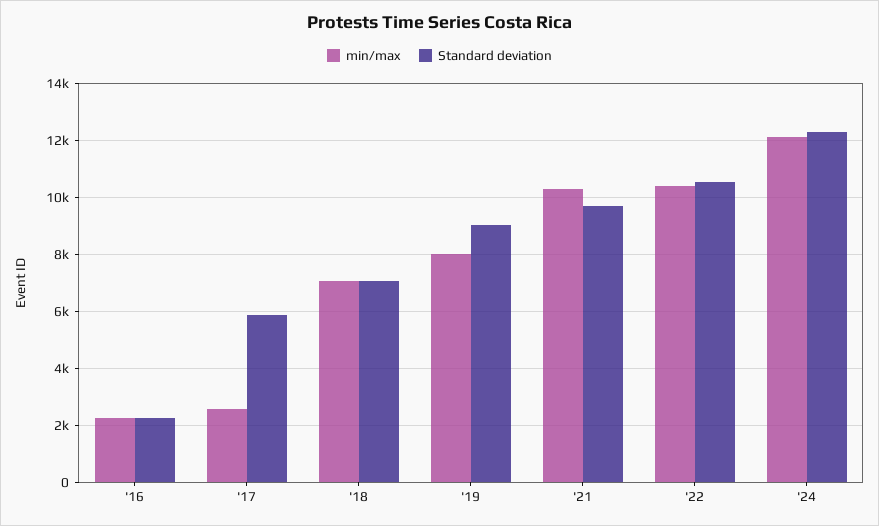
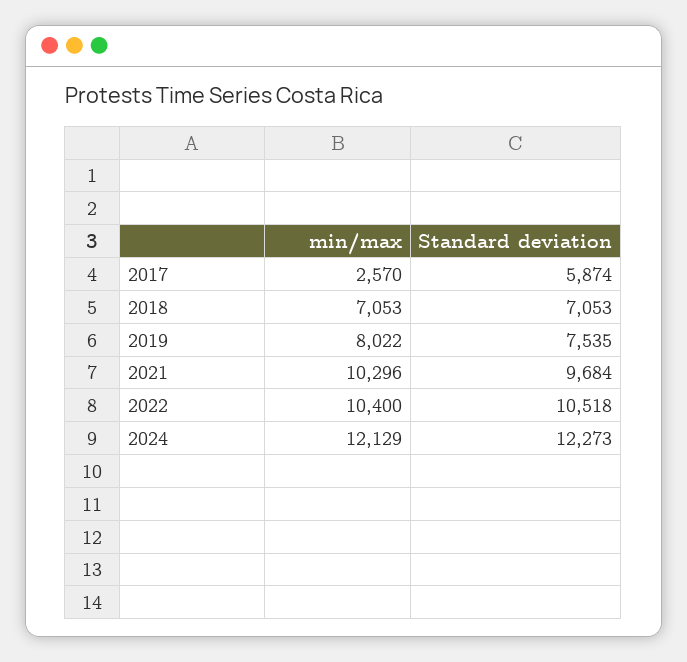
  {
    "min/max": {
-     "'16": 2250,
      "'17": 2570,
      "'18": 7053,
      "'19": 8022,
      "'21": 10296,
      "'22": 10400,
      "'24": 12129
    },
    "Standard deviation": {
-     "'16": 2250,
      "'17": 5874,
      "'18": 7053,
-     "'19": 9000,
+     "'19": 7535,
      "'21": 9684,
      "'22": 10518,
      "'24": 12273
    }
  }

